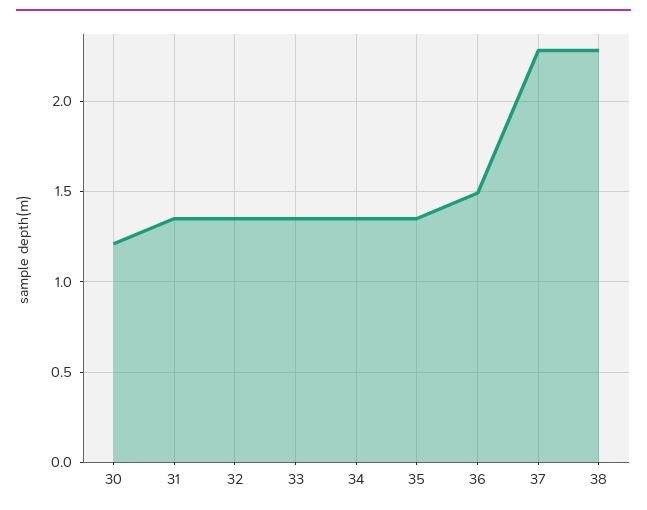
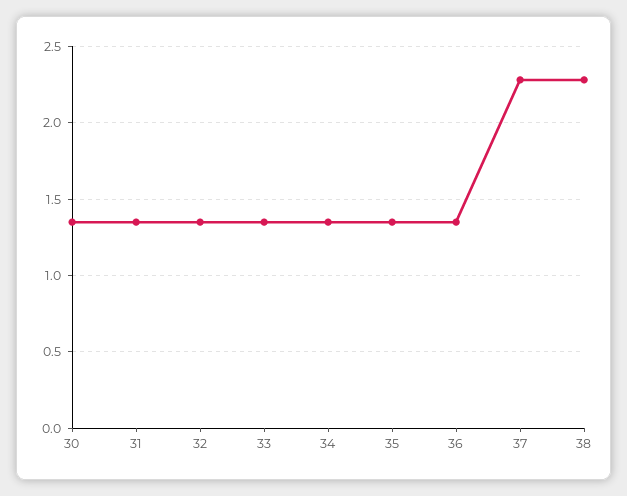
  {
-   "30": 1.2,
+   "30": 1.35,
    "31": 1.35,
    "32": 1.35,
    "33": 1.35,
    "34": 1.35,
    "35": 1.35,
-   "36": 1.5,
+   "36": 1.35,
    "37": 2.3,
    "38": 2.3
  }

